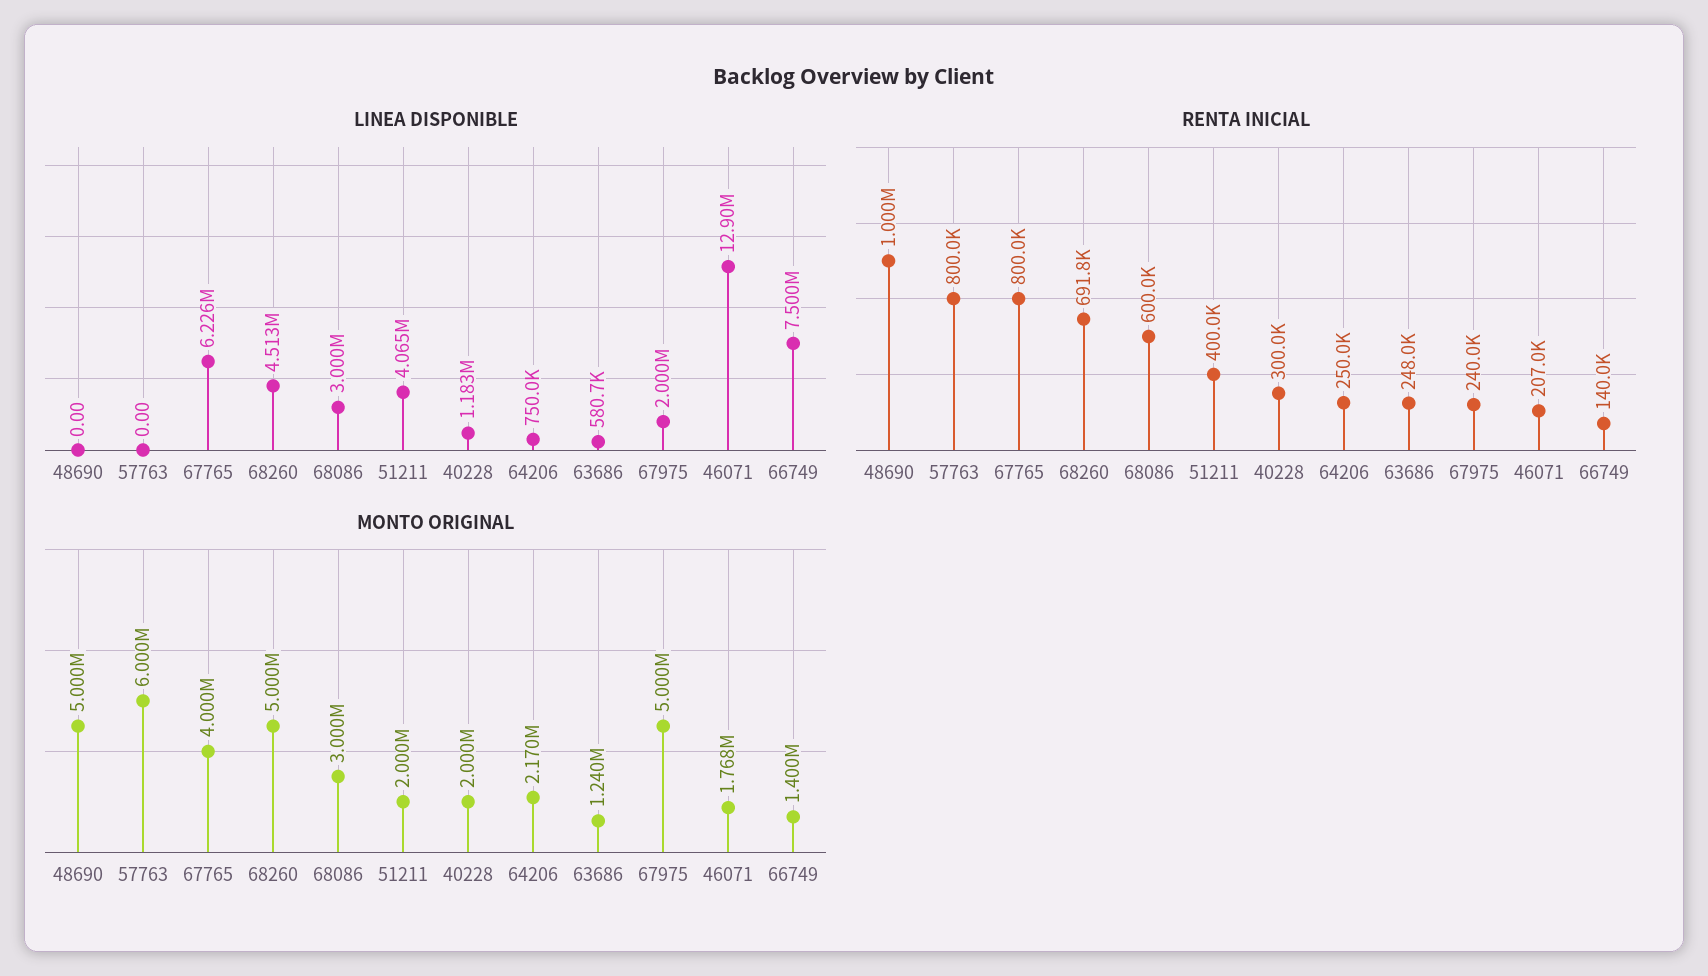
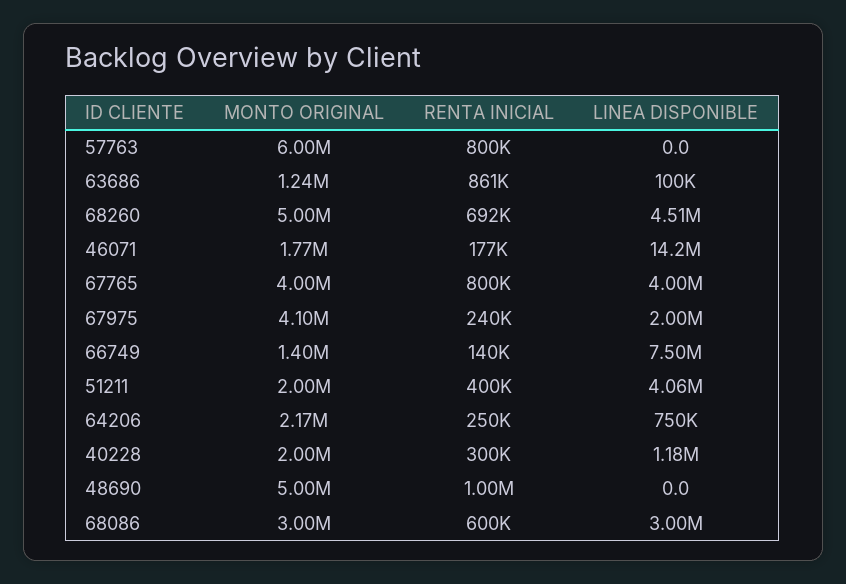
  {
    "LINEA DISPONIBLE": {
      "48690": 0,
      "57763": 0,
-     "67765": 6226000,
+     "67765": 4000000,
      "68260": 4513000,
      "68086": 3000000,
      "51211": 4065000,
      "40228": 1183000,
      "64206": 750000,
-     "63686": 580700,
+     "63686": 100000,
      "67975": 2000000,
-     "46071": 12900000,
+     "46071": 14200000,
      "66749": 7500000
    },
    "RENTA INICIAL": {
      "48690": 1000000,
      "57763": 800000,
      "67765": 800000,
      "68260": 691800,
      "68086": 600000,
      "51211": 400000,
      "40228": 300000,
      "64206": 250000,
-     "63686": 248000,
+     "63686": 861000,
      "67975": 240000,
-     "46071": 207000,
+     "46071": 177000,
      "66749": 140000
    },
    "MONTO ORIGINAL": {
      "48690": 5000000,
      "57763": 6000000,
      "67765": 4000000,
      "68260": 5000000,
      "68086": 3000000,
      "51211": 2000000,
      "40228": 2000000,
      "64206": 2170000,
      "63686": 1240000,
-     "67975": 5000000,
+     "67975": 4100000,
      "46071": 1768000,
      "66749": 1400000
    }
  }

